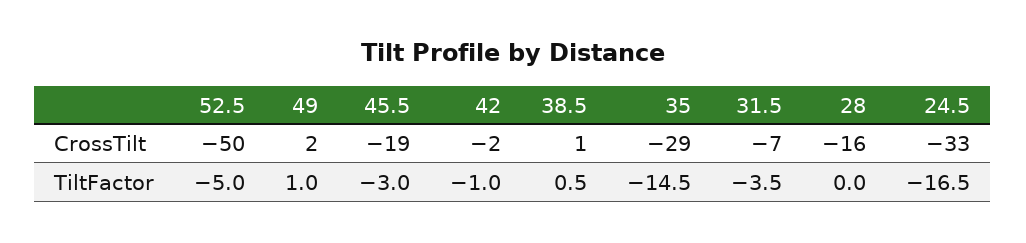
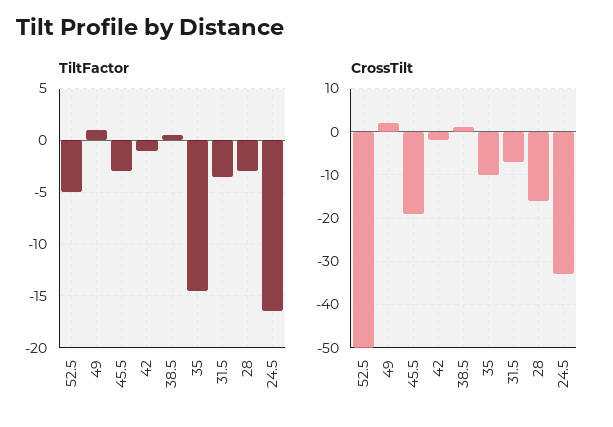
  {
    "CrossTilt": {
      "52.5": -50,
      "49": 2,
      "45.5": -19,
      "42": -2,
      "38.5": 1,
-     "35": -29,
+     "35": -10,
      "31.5": -7,
      "28": -16,
      "24.5": -33
    },
    "TiltFactor": {
      "52.5": -5,
      "49": 1,
      "45.5": -3,
      "42": -1,
      "38.5": 0.5,
      "35": -14.5,
      "31.5": -3.5,
-     "28": 0,
+     "28": -3,
      "24.5": -16.5
    }
  }

